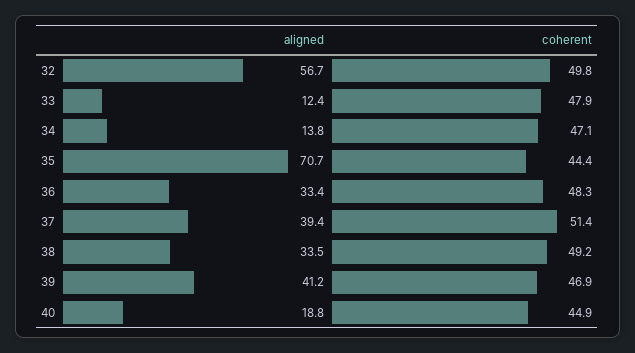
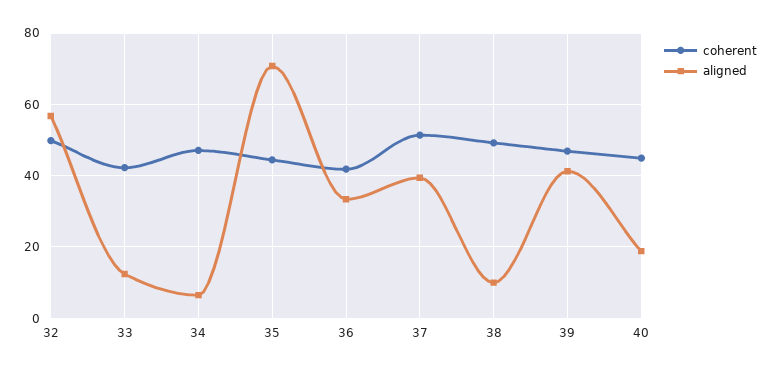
  {
    "aligned": {
      "32": 56.7,
      "33": 12.4,
-     "34": 13.8,
+     "34": 6,
      "35": 70.7,
      "36": 33.4,
      "37": 39.4,
-     "38": 33.5,
+     "38": 10,
      "39": 41.2,
      "40": 18.8
    },
    "coherent": {
      "32": 49.8,
-     "33": 47.9,
+     "33": 42,
      "34": 47.1,
      "35": 44.4,
-     "36": 48.3,
+     "36": 42,
      "37": 51.4,
      "38": 49.2,
      "39": 46.9,
      "40": 44.9
    }
  }

